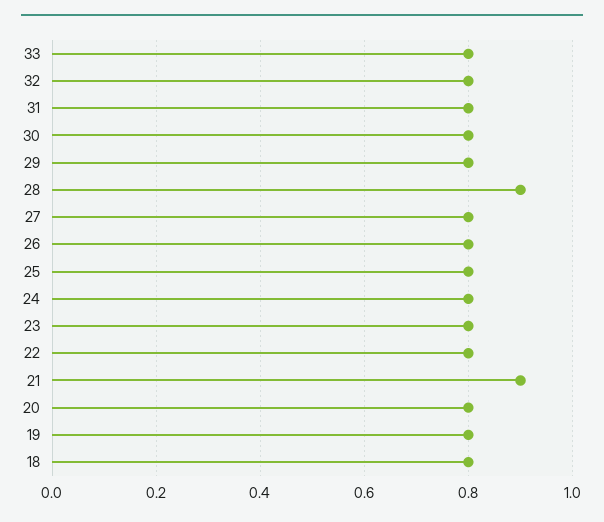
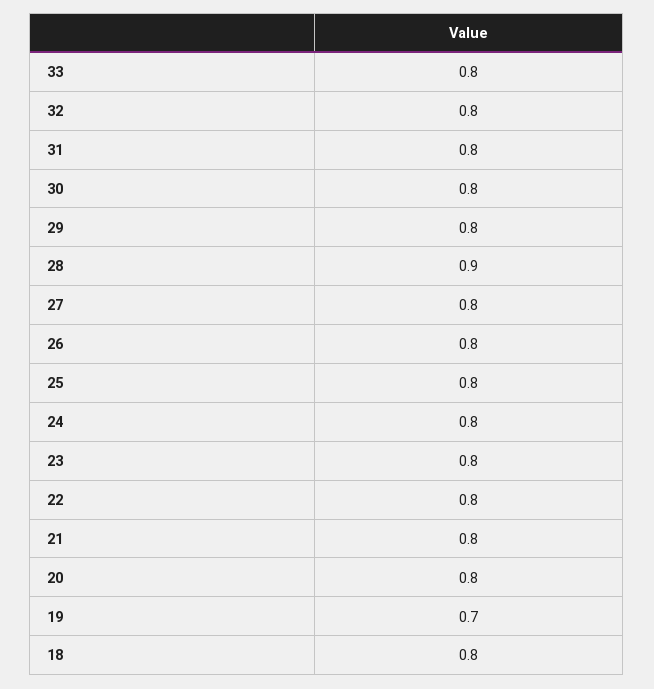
  {
    "33": 0.8,
    "32": 0.8,
    "31": 0.8,
    "30": 0.8,
    "29": 0.8,
    "28": 0.9,
    "27": 0.8,
    "26": 0.8,
    "25": 0.8,
    "24": 0.8,
    "23": 0.8,
    "22": 0.8,
-   "21": 0.9,
+   "21": 0.8,
    "20": 0.8,
-   "19": 0.8,
+   "19": 0.7,
    "18": 0.8
  }

